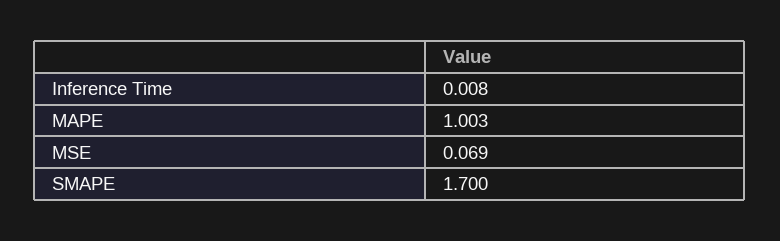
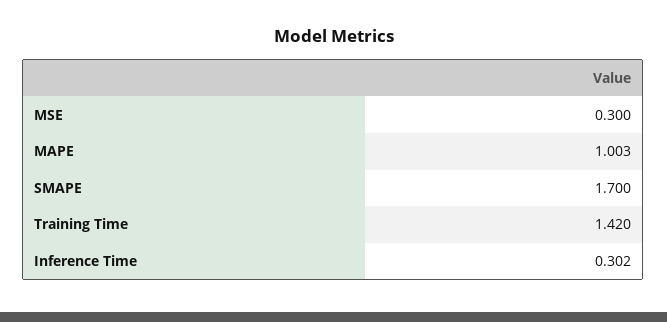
  {
-   "Inference Time": 0.008,
+   "Inference Time": 0.302,
    "MAPE": 1.003,
-   "MSE": 0.069,
+   "MSE": 0.3,
-   "SMAPE": 1.7
+   "SMAPE": 1.7,
+   "Training Time": 1.42
  }

